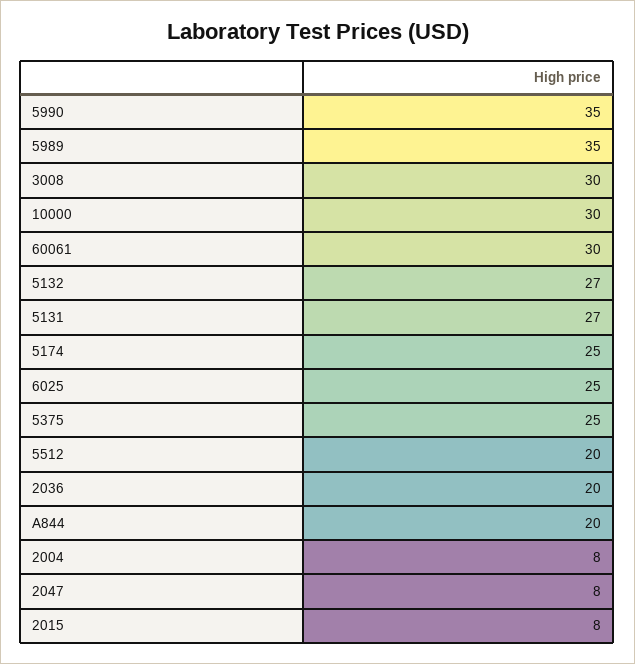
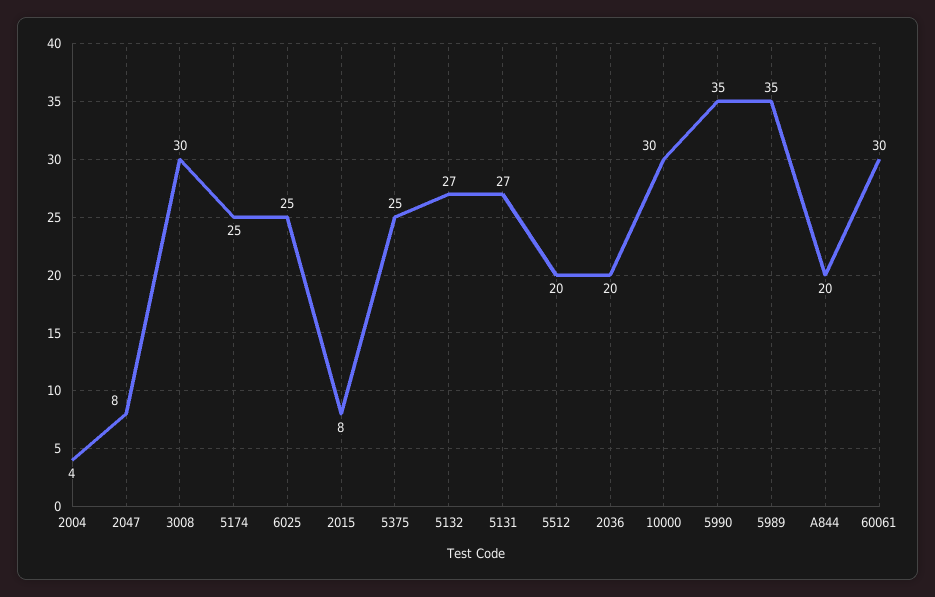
  {
    "5990": 35,
    "5989": 35,
    "3008": 30,
    "10000": 30,
    "60061": 30,
    "5132": 27,
    "5131": 27,
    "5174": 25,
    "6025": 25,
    "5375": 25,
    "5512": 20,
    "2036": 20,
    "A844": 20,
-   "2004": 8,
+   "2004": 4,
    "2047": 8,
    "2015": 8
  }

